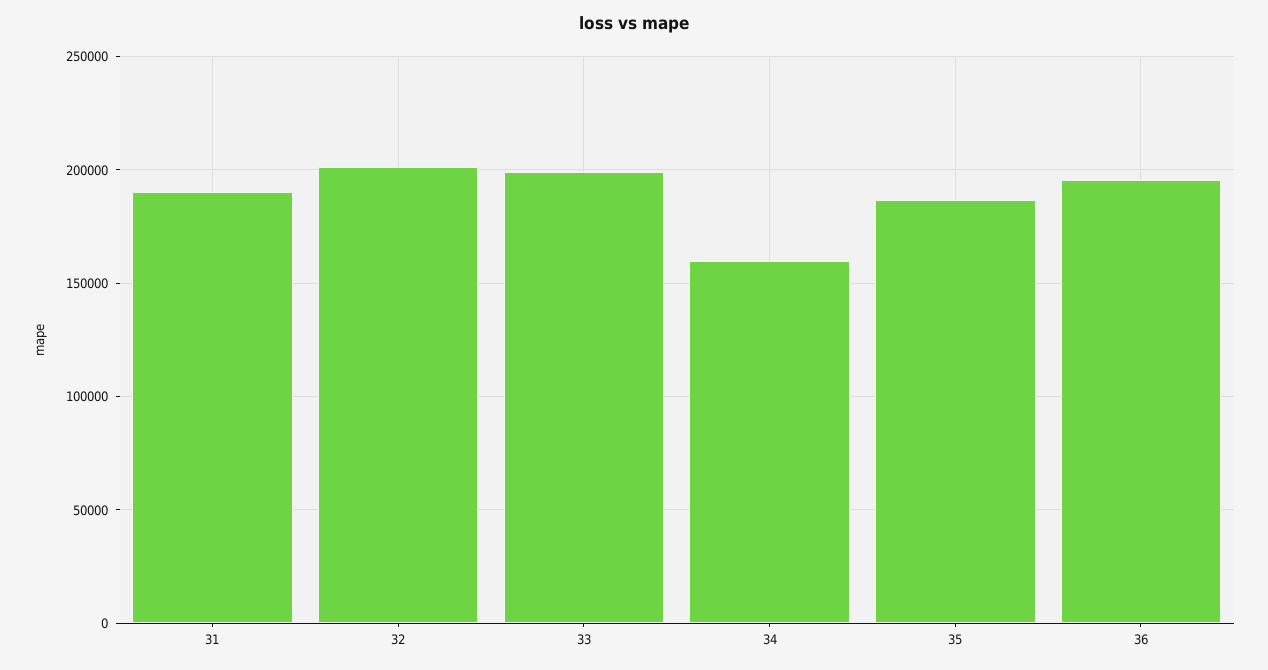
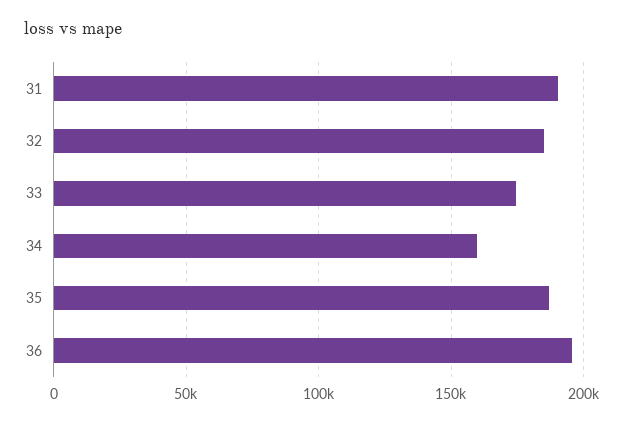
  {
    "31": 190000,
-   "32": 200000,
+   "32": 185000,
-   "33": 200000,
+   "33": 175000,
    "34": 160000,
    "35": 185000,
    "36": 195000
  }

